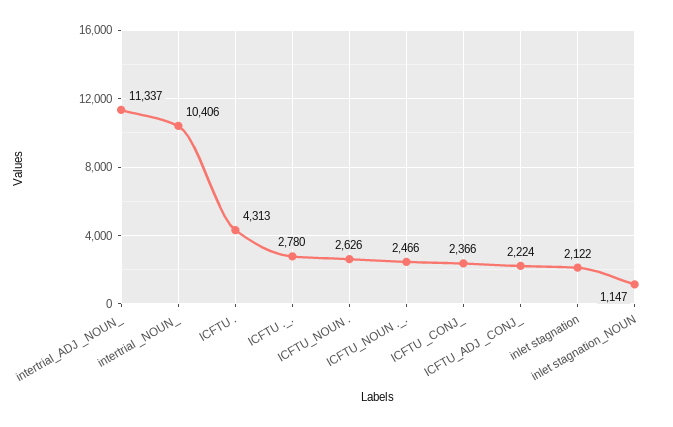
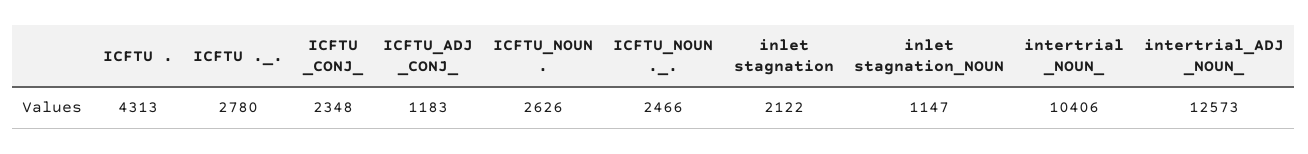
  {
-   "intertrial_ADJ _NOUN_": 11337,
+   "intertrial_ADJ _NOUN_": 12573,
    "intertrial _NOUN_": 10406,
    "ICFTU .": 4313,
    "ICFTU ._.": 2780,
    "ICFTU_NOUN .": 2626,
    "ICFTU_NOUN ._.": 2466,
-   "ICFTU _CONJ_": 2366,
+   "ICFTU _CONJ_": 2348,
-   "ICFTU_ADJ _CONJ_": 2224,
+   "ICFTU_ADJ _CONJ_": 1183,
    "inlet stagnation": 2122,
    "inlet stagnation_NOUN": 1147
  }

